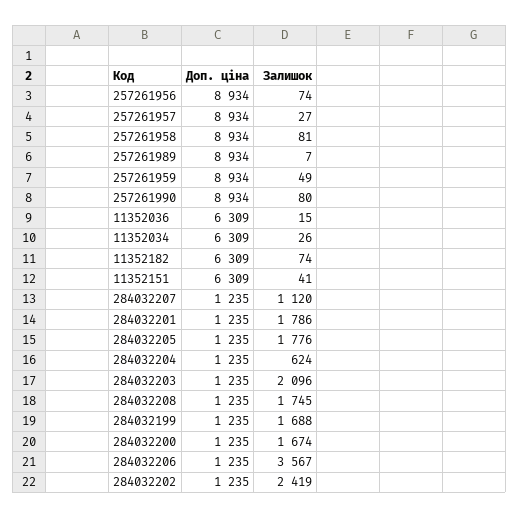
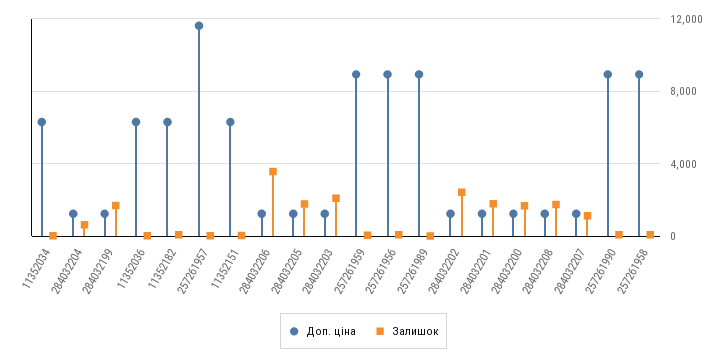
  {
    "Доп. ціна": {
      "257261956": 8934,
-     "257261957": 8934,
+     "257261957": 11500,
      "257261958": 8934,
      "257261989": 8934,
      "257261959": 8934,
      "257261990": 8934,
      "11352036": 6309,
      "11352034": 6309,
      "11352182": 6309,
      "11352151": 6309,
      "284032207": 1235,
      "284032201": 1235,
      "284032205": 1235,
      "284032204": 1235,
      "284032203": 1235,
      "284032208": 1235,
      "284032199": 1235,
      "284032200": 1235,
      "284032206": 1235,
      "284032202": 1235
    },
    "Залишок": {
      "257261956": 74,
      "257261957": 27,
      "257261958": 81,
      "257261989": 7,
      "257261959": 49,
      "257261990": 80,
      "11352036": 15,
      "11352034": 26,
      "11352182": 74,
      "11352151": 41,
      "284032207": 1120,
      "284032201": 1786,
      "284032205": 1776,
      "284032204": 624,
      "284032203": 2096,
      "284032208": 1745,
      "284032199": 1688,
      "284032200": 1674,
      "284032206": 3567,
      "284032202": 2419
    }
  }

